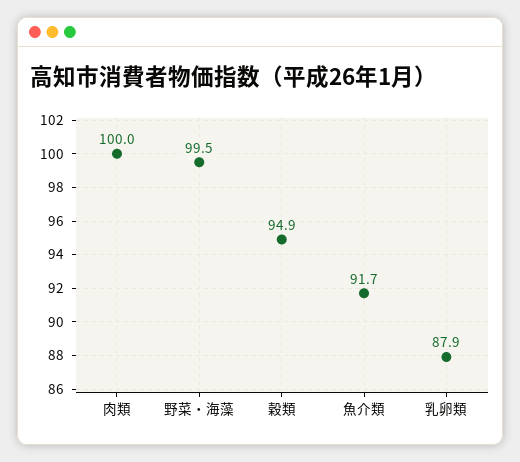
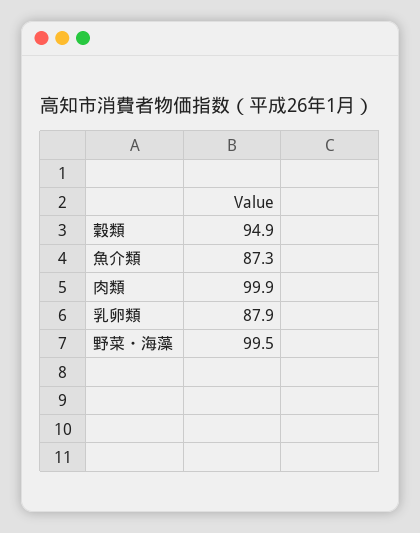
  {
-   "肉類": 100,
+   "肉類": 99.9,
    "野菜・海藻": 99.5,
    "穀類": 94.9,
-   "魚介類": 91.7,
+   "魚介類": 87.3,
    "乳卵類": 87.9
  }

